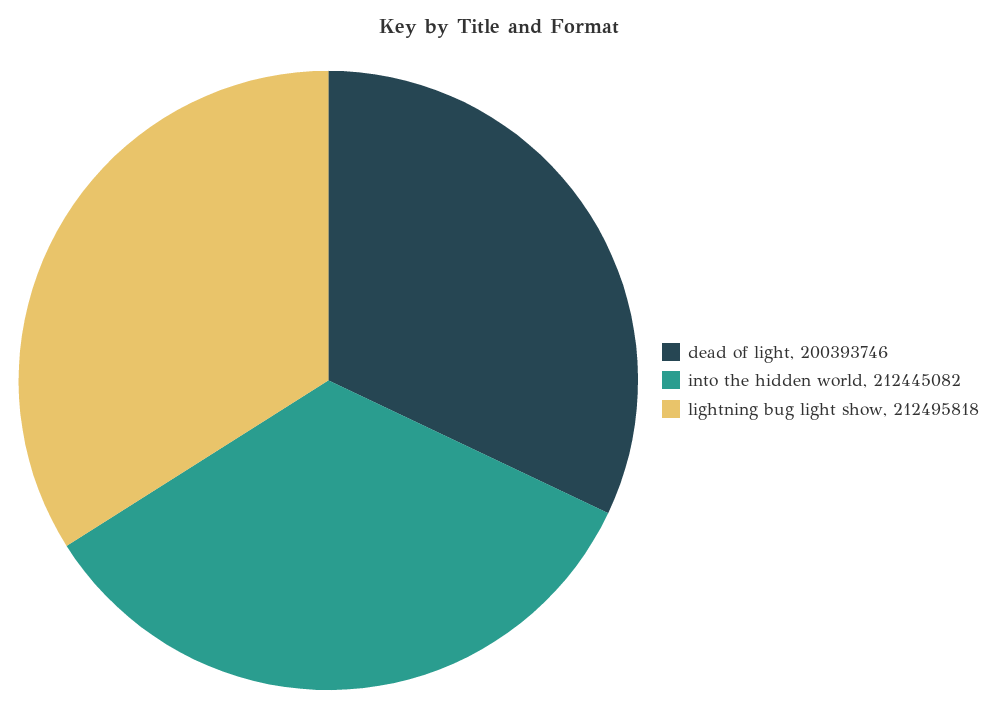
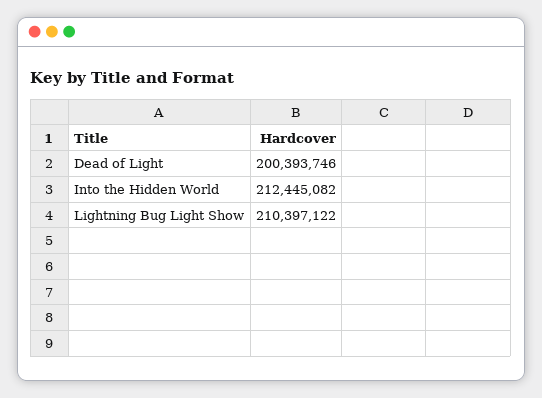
  {
    "dead of light": 200393746,
    "into the hidden world": 212445082,
-   "lightning bug light show": 212495818
+   "lightning bug light show": 210397122
  }

